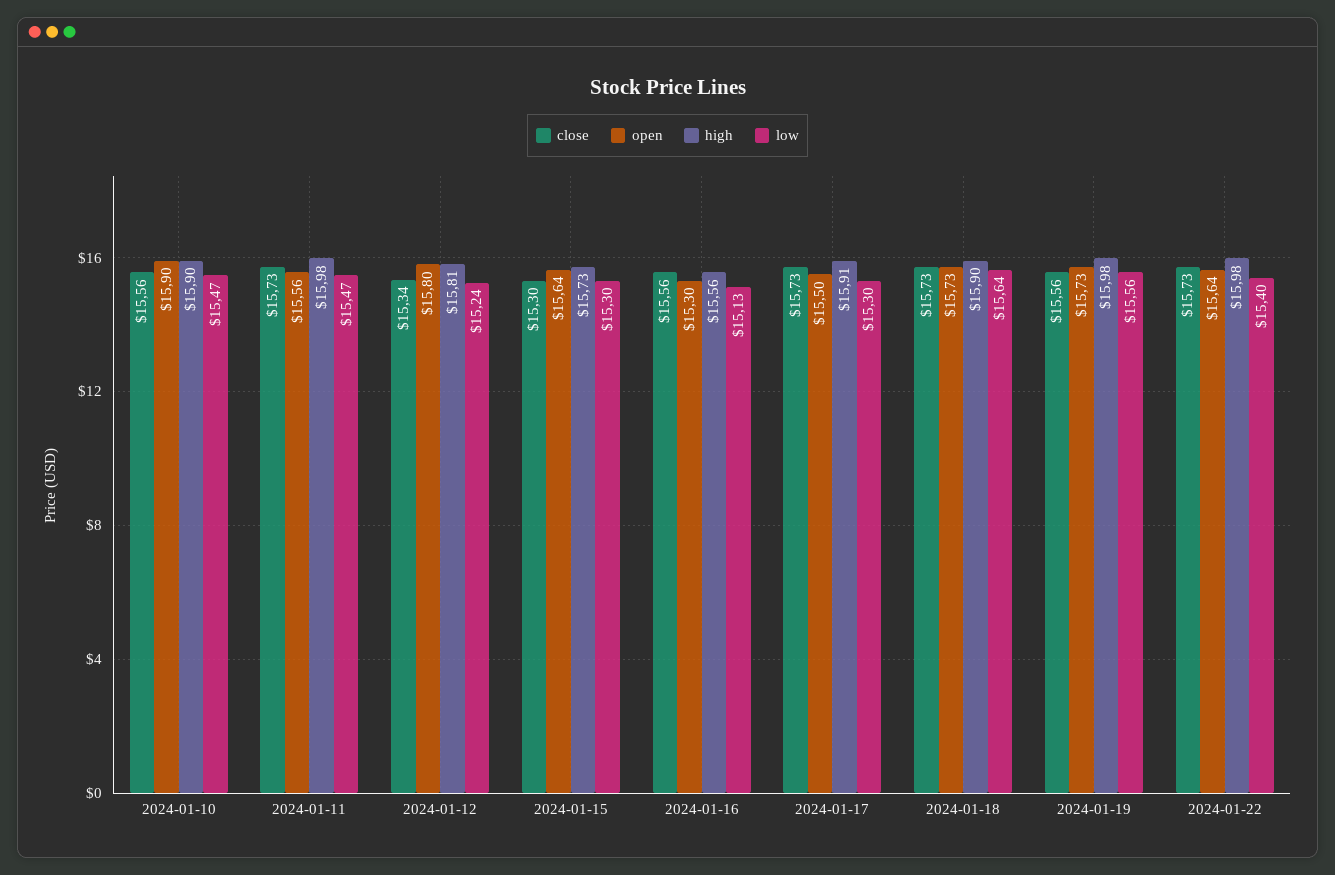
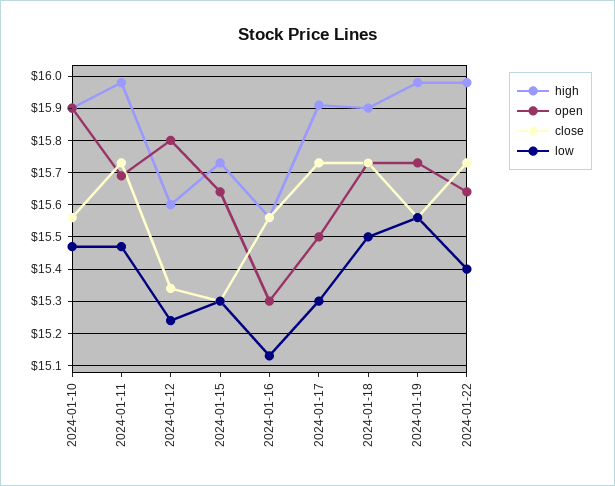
  {
    "close": {
      "2024-01-10": 15.56,
      "2024-01-11": 15.73,
      "2024-01-12": 15.34,
      "2024-01-15": 15.3,
      "2024-01-16": 15.56,
      "2024-01-17": 15.73,
      "2024-01-18": 15.73,
      "2024-01-19": 15.56,
      "2024-01-22": 15.73
    },
    "open": {
      "2024-01-10": 15.9,
-     "2024-01-11": 15.56,
+     "2024-01-11": 15.7,
      "2024-01-12": 15.8,
      "2024-01-15": 15.64,
      "2024-01-16": 15.3,
      "2024-01-17": 15.5,
      "2024-01-18": 15.73,
      "2024-01-19": 15.73,
      "2024-01-22": 15.64
    },
    "high": {
      "2024-01-10": 15.9,
      "2024-01-11": 15.98,
-     "2024-01-12": 15.81,
+     "2024-01-12": 15.6,
      "2024-01-15": 15.73,
      "2024-01-16": 15.56,
      "2024-01-17": 15.91,
      "2024-01-18": 15.9,
      "2024-01-19": 15.98,
      "2024-01-22": 15.98
    },
    "low": {
      "2024-01-10": 15.47,
      "2024-01-11": 15.47,
      "2024-01-12": 15.24,
      "2024-01-15": 15.3,
      "2024-01-16": 15.13,
      "2024-01-17": 15.3,
-     "2024-01-18": 15.64,
+     "2024-01-18": 15.5,
      "2024-01-19": 15.56,
      "2024-01-22": 15.4
    }
  }

